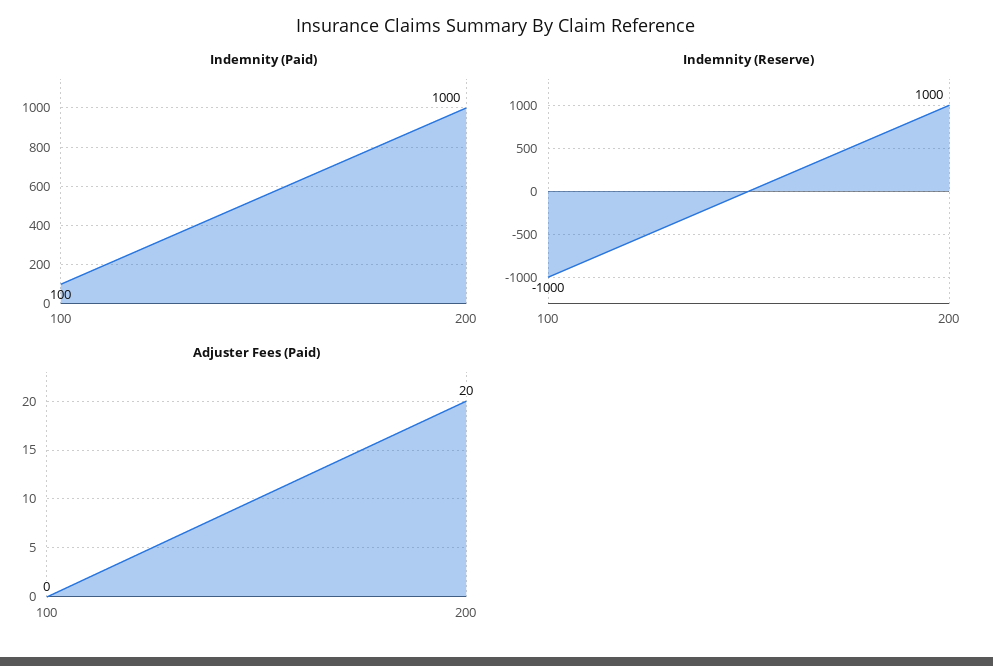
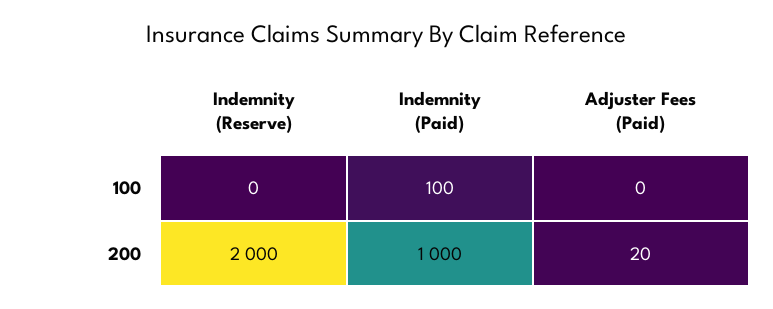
  {
    "Indemnity (Paid)": {
      "100": 100,
      "200": 1000
    },
    "Indemnity (Reserve)": {
-     "100": -1000,
+     "100": 0,
-     "200": 1000
+     "200": 2000
    },
    "Adjuster Fees (Paid)": {
      "100": 0,
      "200": 20
    }
  }

